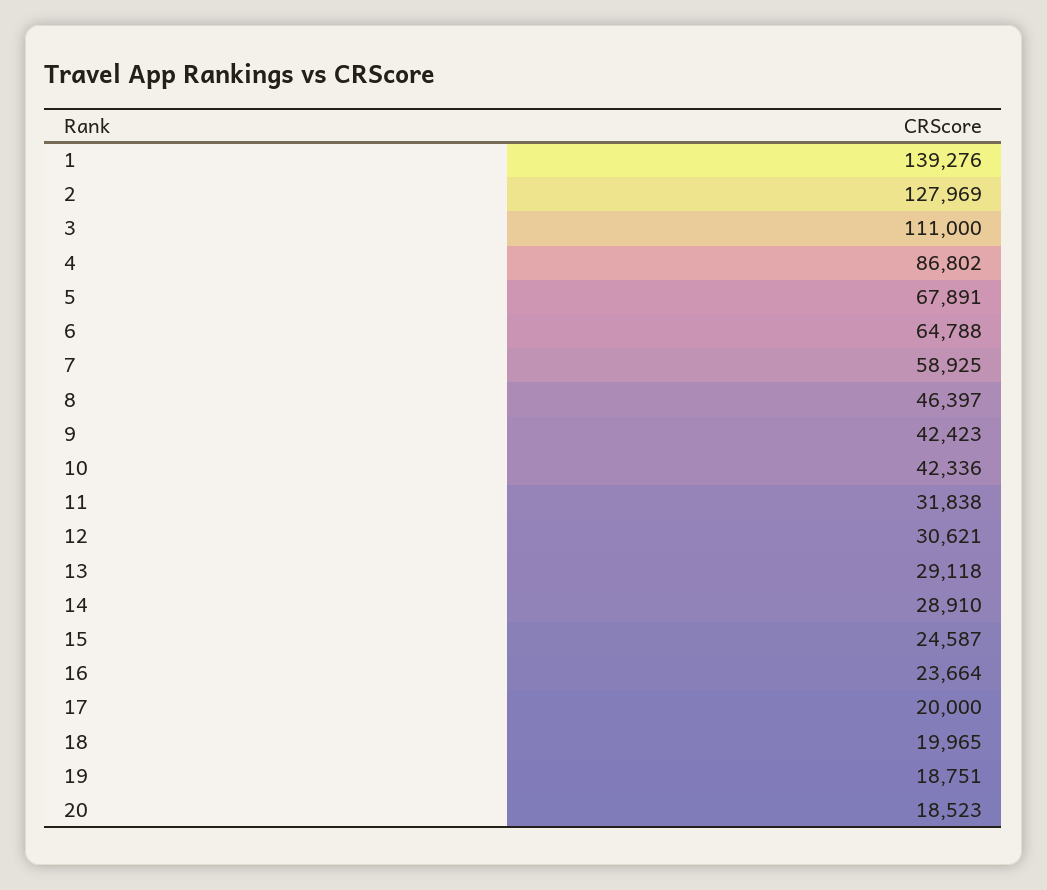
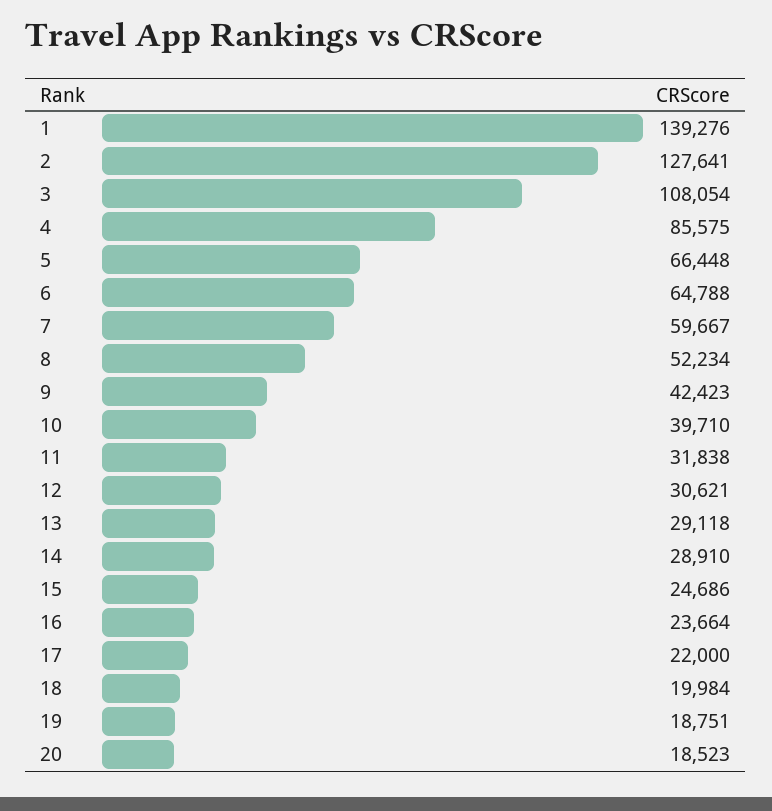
  {
    "1": 139276,
-   "2": 127969,
+   "2": 127641,
-   "3": 111000,
+   "3": 108054,
-   "4": 86802,
+   "4": 85575,
-   "5": 67891,
+   "5": 66448,
    "6": 64788,
-   "7": 58925,
+   "7": 59667,
-   "8": 46397,
+   "8": 52234,
    "9": 42423,
-   "10": 42336,
+   "10": 39710,
    "11": 31838,
    "12": 30621,
    "13": 29118,
    "14": 28910,
-   "15": 24587,
+   "15": 24686,
    "16": 23664,
-   "17": 20000,
+   "17": 22000,
-   "18": 19965,
+   "18": 19984,
    "19": 18751,
    "20": 18523
  }

